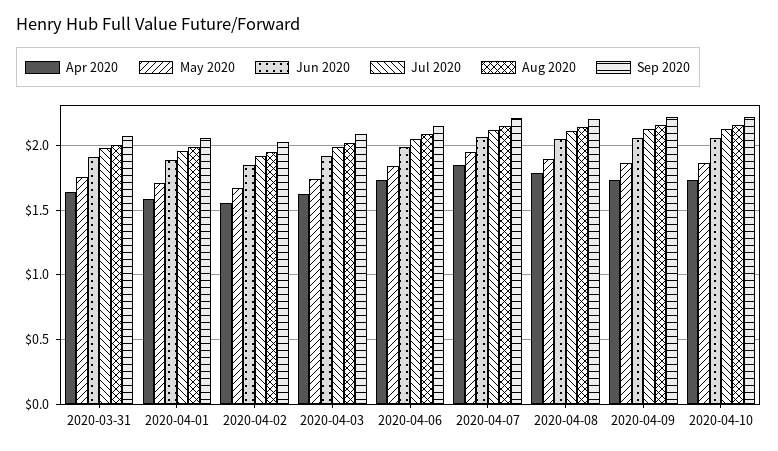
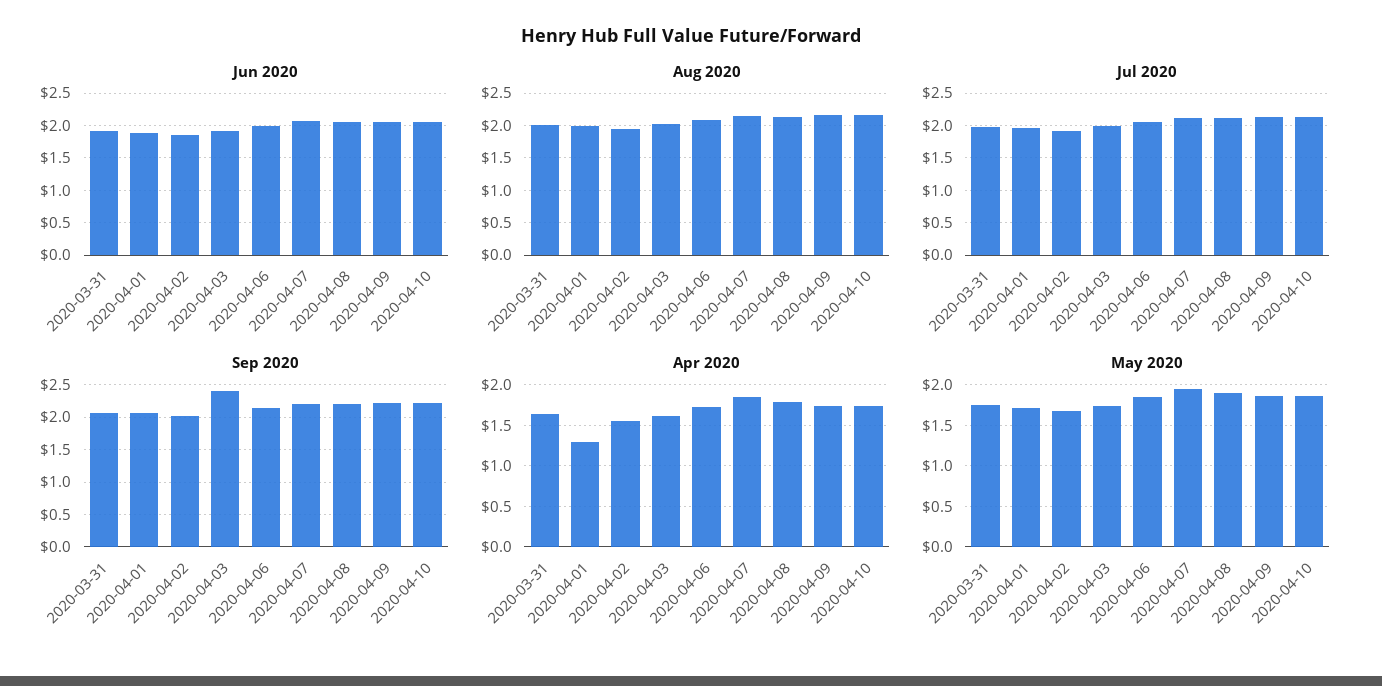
  {
    "Apr 2020": {
      "2020-03-31": 1.65,
-     "2020-04-01": 1.6,
+     "2020-04-01": 1.3,
      "2020-04-02": 1.55,
      "2020-04-03": 1.6,
      "2020-04-06": 1.75,
      "2020-04-07": 1.85,
      "2020-04-08": 1.8,
      "2020-04-09": 1.75,
      "2020-04-10": 1.75
    },
    "May 2020": {
      "2020-03-31": 1.75,
      "2020-04-01": 1.7,
      "2020-04-02": 1.65,
      "2020-04-03": 1.75,
      "2020-04-06": 1.85,
      "2020-04-07": 1.95,
      "2020-04-08": 1.9,
      "2020-04-09": 1.85,
      "2020-04-10": 1.85
    },
    "Jun 2020": {
      "2020-03-31": 1.9,
      "2020-04-01": 1.9,
      "2020-04-02": 1.85,
      "2020-04-03": 1.9,
      "2020-04-06": 2,
      "2020-04-07": 2.05,
      "2020-04-08": 2.05,
      "2020-04-09": 2.05,
      "2020-04-10": 2.05
    },
    "Jul 2020": {
      "2020-03-31": 2,
      "2020-04-01": 1.95,
      "2020-04-02": 1.9,
      "2020-04-03": 2,
      "2020-04-06": 2.05,
      "2020-04-07": 2.1,
      "2020-04-08": 2.1,
      "2020-04-09": 2.15,
      "2020-04-10": 2.15
    },
    "Aug 2020": {
      "2020-03-31": 2,
      "2020-04-01": 2,
      "2020-04-02": 1.95,
      "2020-04-03": 2,
      "2020-04-06": 2.1,
      "2020-04-07": 2.15,
      "2020-04-08": 2.15,
      "2020-04-09": 2.15,
      "2020-04-10": 2.15
    },
    "Sep 2020": {
      "2020-03-31": 2.05,
      "2020-04-01": 2.05,
      "2020-04-02": 2,
-     "2020-04-03": 2.1,
+     "2020-04-03": 2.4,
      "2020-04-06": 2.15,
      "2020-04-07": 2.2,
      "2020-04-08": 2.2,
      "2020-04-09": 2.2,
      "2020-04-10": 2.2
    }
  }

